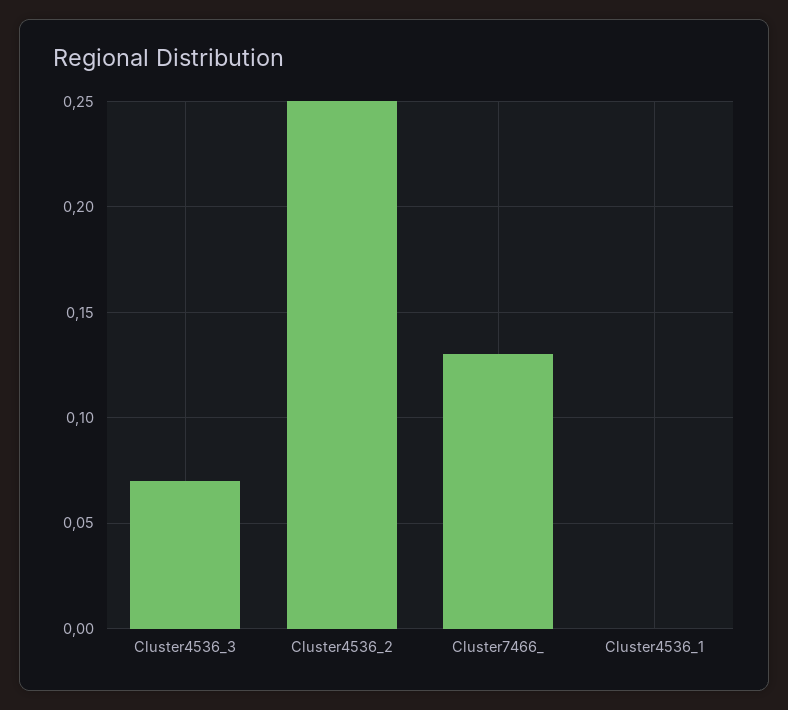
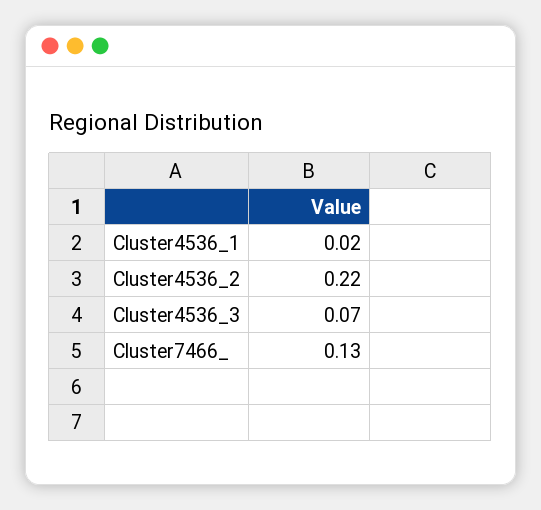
  {
    "Cluster4536_3": 0.07,
-   "Cluster4536_2": 0.25,
+   "Cluster4536_2": 0.22,
    "Cluster7466_": 0.13,
-   "Cluster4536_1": 0
+   "Cluster4536_1": 0.02
  }

